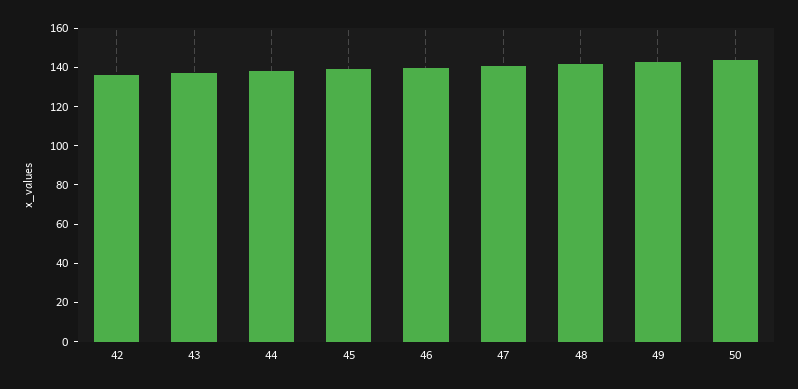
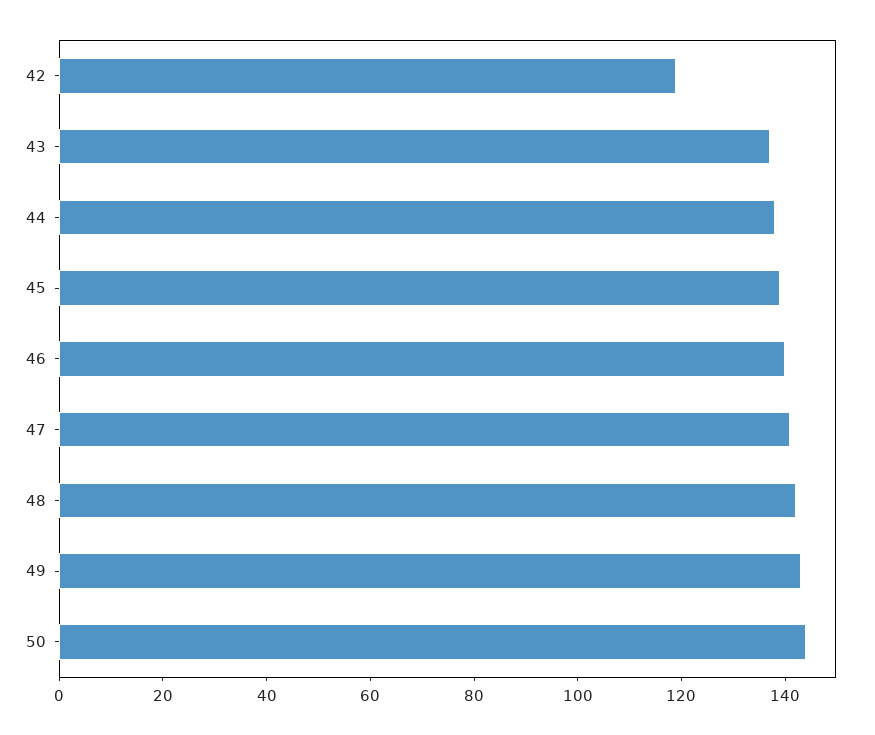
  {
-   "42": 135,
+   "42": 120,
    "43": 135,
    "44": 140,
    "45": 140,
    "46": 140,
    "47": 140,
    "48": 140,
    "49": 145,
    "50": 145
  }

